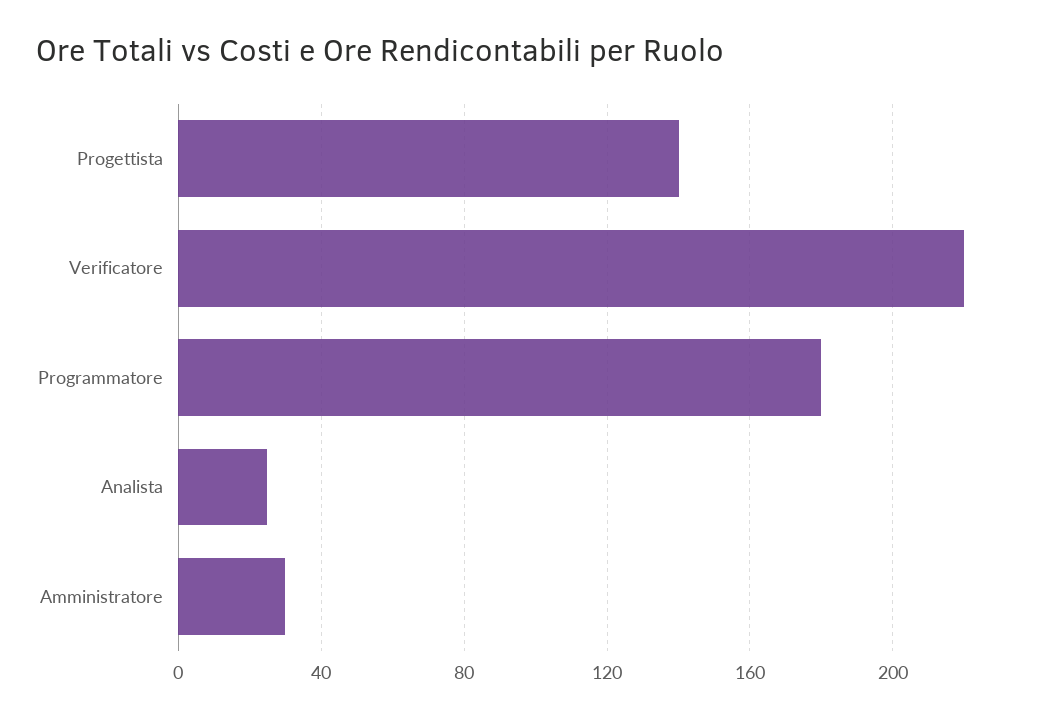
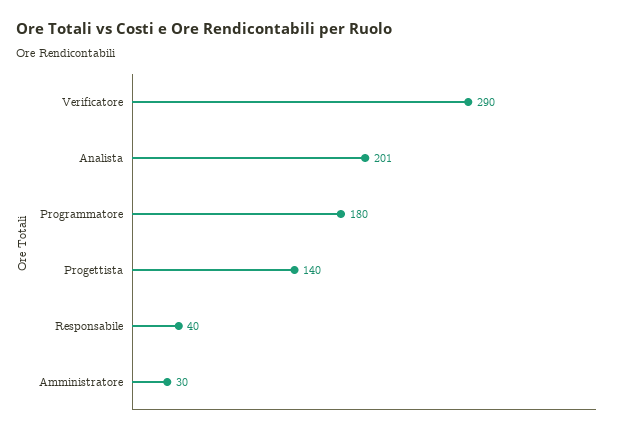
  {
    "Progettista": 140,
-   "Verificatore": 220,
+   "Verificatore": 290,
    "Programmatore": 180,
-   "Analista": 25,
+   "Analista": 201,
-   "Amministratore": 30
+   "Amministratore": 30,
+   "Responsabile": 40
  }

